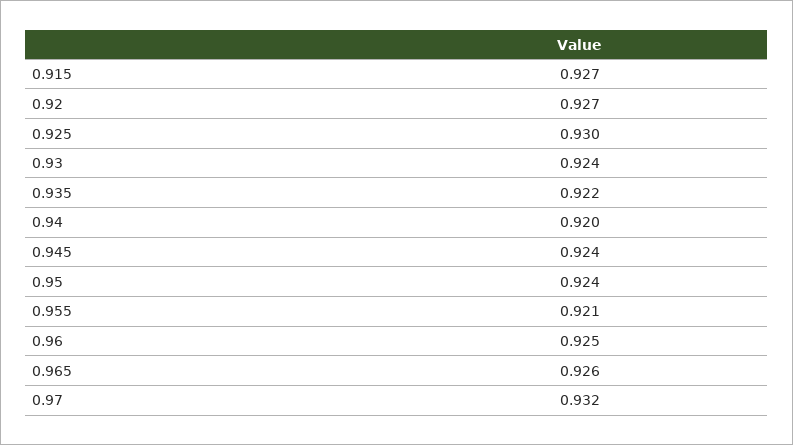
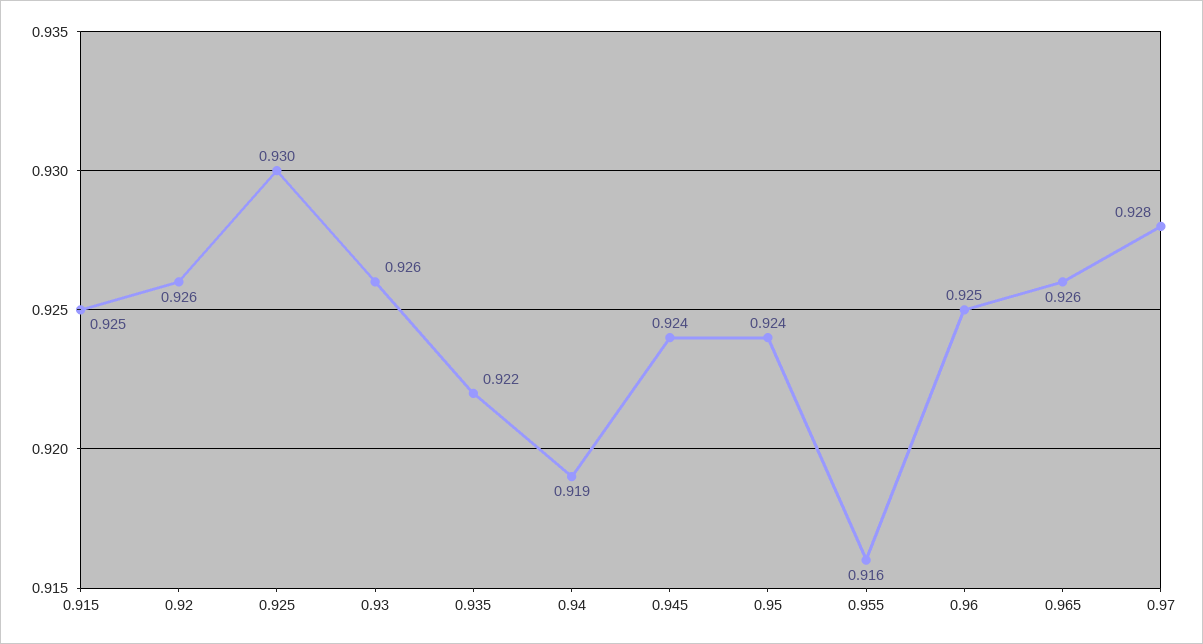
  {
-   "0.915": 0.927,
+   "0.915": 0.925,
-   "0.92": 0.927,
+   "0.92": 0.926,
    "0.925": 0.93,
-   "0.93": 0.924,
+   "0.93": 0.926,
    "0.935": 0.922,
-   "0.94": 0.92,
+   "0.94": 0.919,
    "0.945": 0.924,
    "0.95": 0.924,
-   "0.955": 0.921,
+   "0.955": 0.916,
    "0.96": 0.925,
    "0.965": 0.926,
-   "0.97": 0.932
+   "0.97": 0.928
  }

